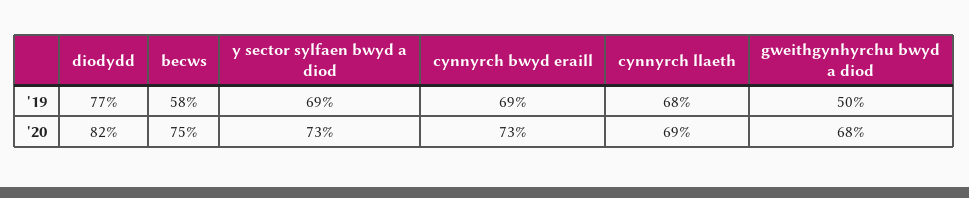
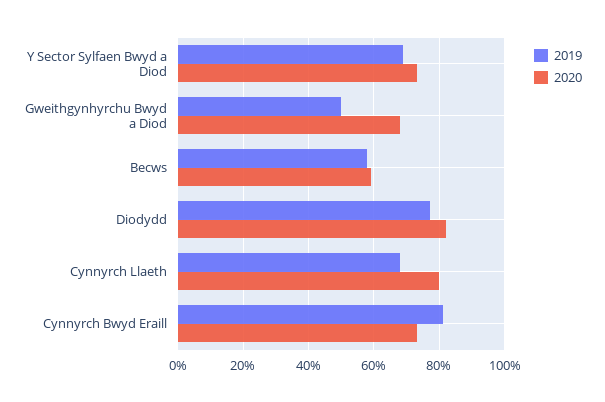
  {
    "'19": {
      "diodydd": 77,
      "becws": 58,
      "y sector sylfaen bwyd a diod": 69,
-     "cynnyrch bwyd eraill": 69,
+     "cynnyrch bwyd eraill": 80,
      "cynnyrch llaeth": 68,
      "gweithgynhyrchu bwyd a diod": 50
    },
    "'20": {
      "diodydd": 82,
-     "becws": 75,
+     "becws": 60,
      "y sector sylfaen bwyd a diod": 73,
      "cynnyrch bwyd eraill": 73,
-     "cynnyrch llaeth": 69,
+     "cynnyrch llaeth": 80,
      "gweithgynhyrchu bwyd a diod": 68
    }
  }

